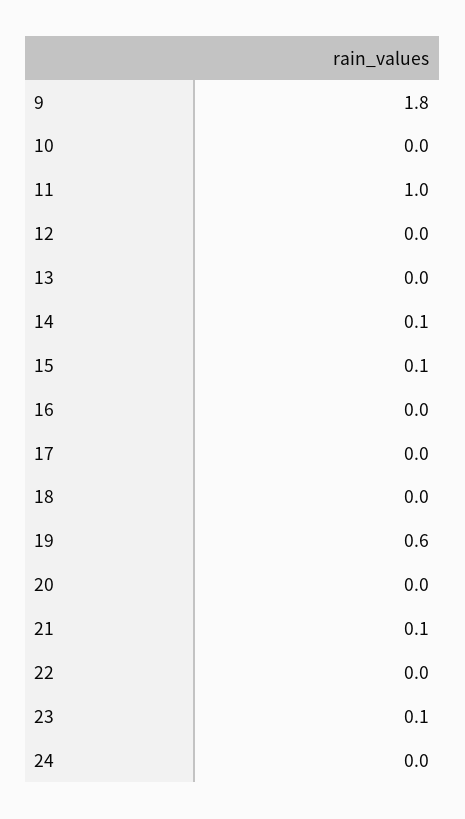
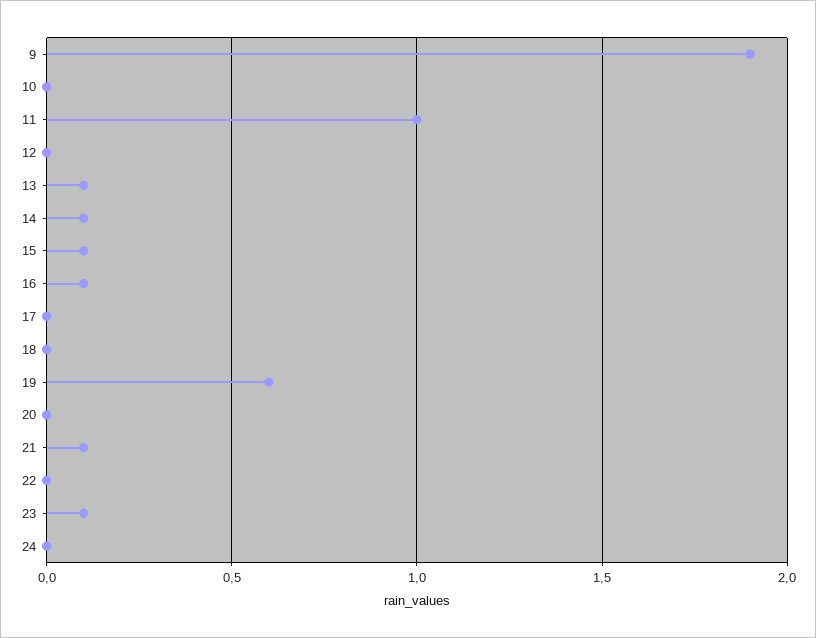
  {
-   "9": 1.8,
+   "9": 1.9,
    "10": 0,
    "11": 1,
    "12": 0,
-   "13": 0,
+   "13": 0.1,
    "14": 0.1,
    "15": 0.1,
-   "16": 0,
+   "16": 0.1,
    "17": 0,
    "18": 0,
    "19": 0.6,
    "20": 0,
    "21": 0.1,
    "22": 0,
    "23": 0.1,
    "24": 0
  }

